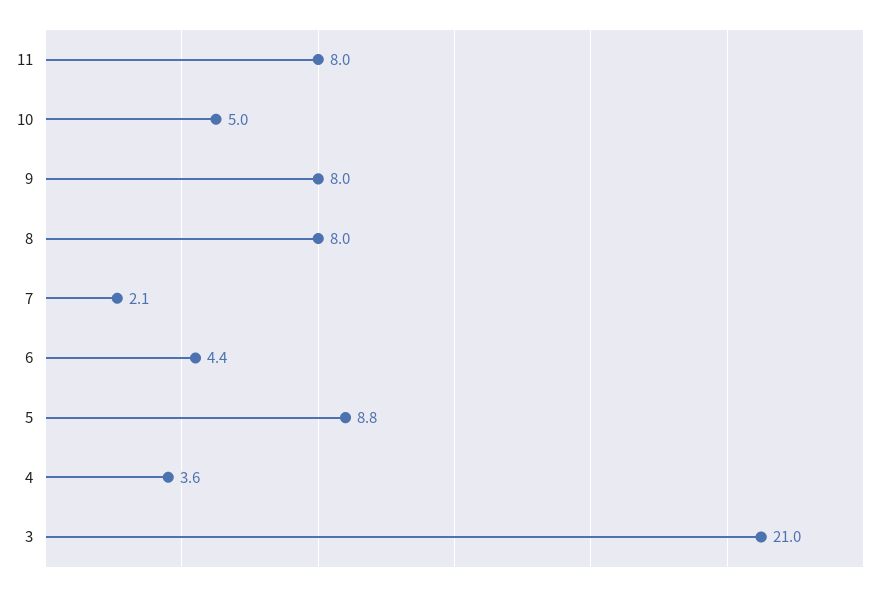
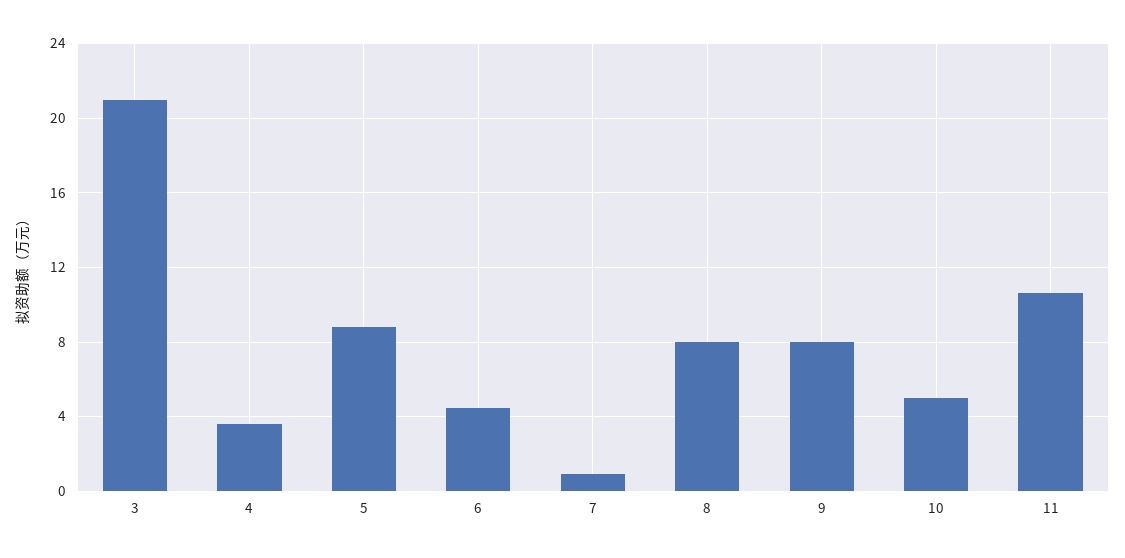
  {
-   "11": 8,
+   "11": 10.5,
    "10": 5,
    "9": 8,
    "8": 8,
-   "7": 2.1,
+   "7": 1,
    "6": 4.4,
    "5": 8.8,
    "4": 3.6,
    "3": 21
  }

